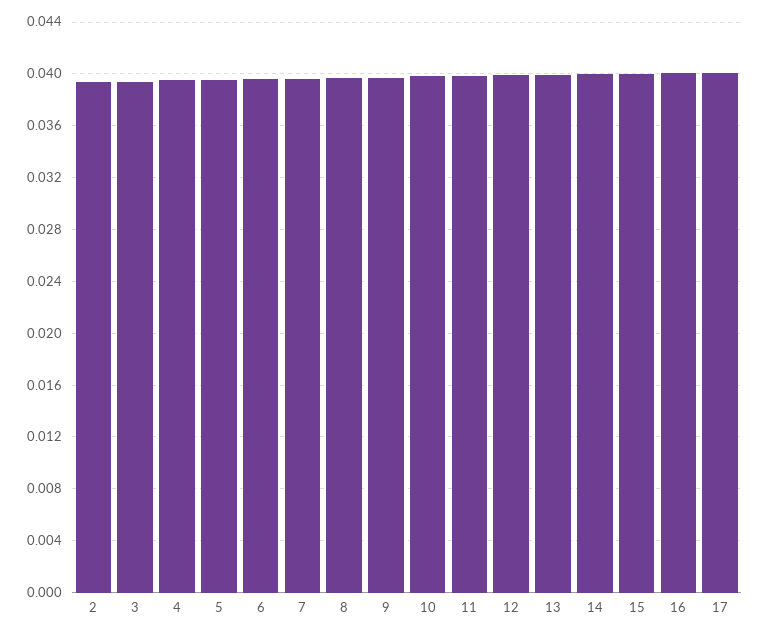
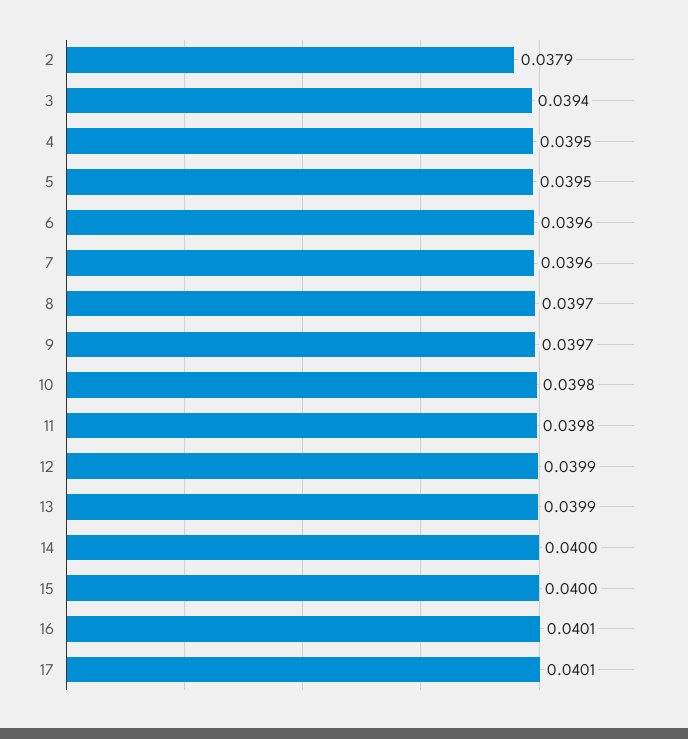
  {
-   "2": 0.0395,
+   "2": 0.0379,
    "3": 0.0394,
    "4": 0.0395,
    "5": 0.0395,
    "6": 0.0396,
    "7": 0.0396,
    "8": 0.0397,
    "9": 0.0397,
    "10": 0.0398,
    "11": 0.0398,
    "12": 0.0399,
    "13": 0.0399,
    "14": 0.04,
    "15": 0.04,
    "16": 0.0401,
    "17": 0.0401
  }

